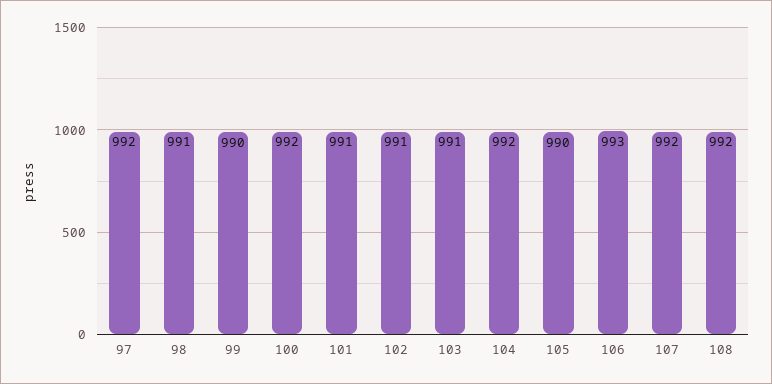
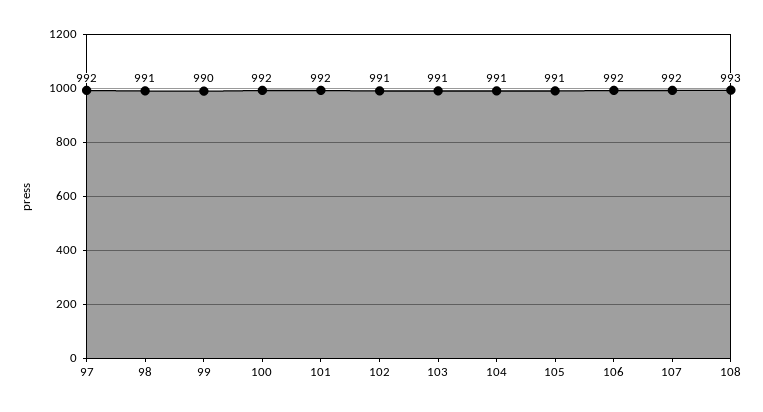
  {
    "97": 992,
    "98": 991,
    "99": 990,
    "100": 992,
-   "101": 991,
+   "101": 992,
    "102": 991,
    "103": 991,
-   "104": 992,
+   "104": 991,
-   "105": 990,
+   "105": 991,
-   "106": 993,
+   "106": 992,
    "107": 992,
-   "108": 992
+   "108": 993
  }

